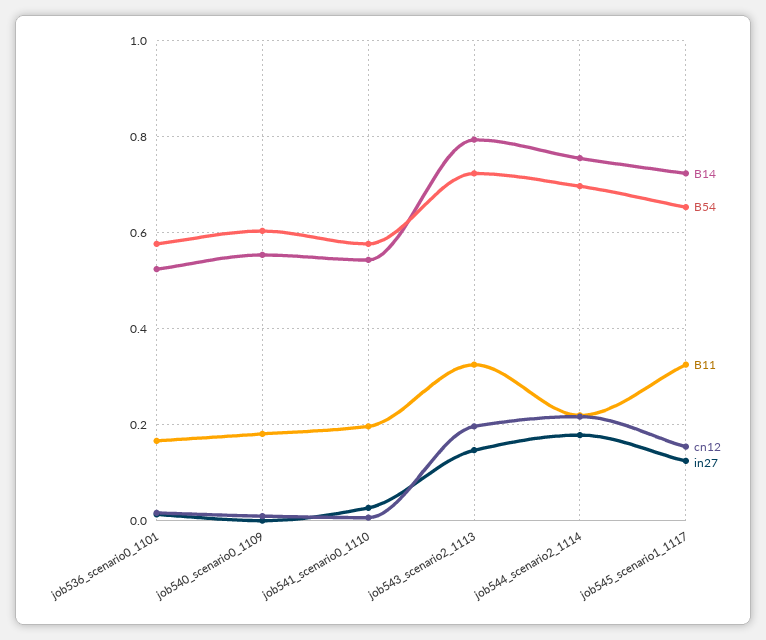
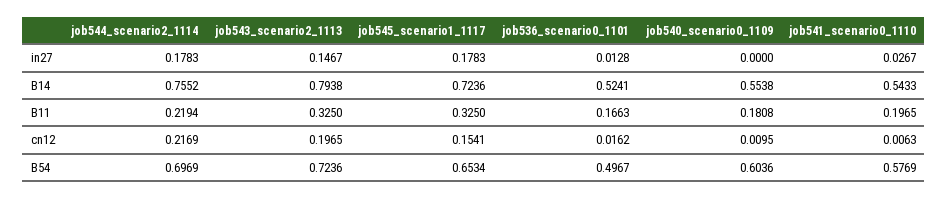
  {
    "B14": {
      "job536_scenario0_1101": 0.5241,
      "job540_scenario0_1109": 0.5538,
      "job541_scenario0_1110": 0.5433,
      "job543_scenario2_1113": 0.7938,
      "job544_scenario2_1114": 0.7552,
      "job545_scenario1_1117": 0.7236
    },
    "B54": {
-     "job536_scenario0_1101": 0.58,
+     "job536_scenario0_1101": 0.4967,
      "job540_scenario0_1109": 0.6036,
      "job541_scenario0_1110": 0.5769,
      "job543_scenario2_1113": 0.7236,
      "job544_scenario2_1114": 0.6969,
      "job545_scenario1_1117": 0.6534
    },
    "B11": {
      "job536_scenario0_1101": 0.1663,
      "job540_scenario0_1109": 0.1808,
      "job541_scenario0_1110": 0.1965,
      "job543_scenario2_1113": 0.325,
      "job544_scenario2_1114": 0.2194,
      "job545_scenario1_1117": 0.325
    },
    "cn12": {
      "job536_scenario0_1101": 0.0162,
      "job540_scenario0_1109": 0.0095,
      "job541_scenario0_1110": 0.0063,
      "job543_scenario2_1113": 0.1965,
      "job544_scenario2_1114": 0.2169,
      "job545_scenario1_1117": 0.1541
    },
    "in27": {
      "job536_scenario0_1101": 0.0128,
      "job540_scenario0_1109": 0,
      "job541_scenario0_1110": 0.0267,
      "job543_scenario2_1113": 0.1467,
      "job544_scenario2_1114": 0.1783,
-     "job545_scenario1_1117": 0.12
+     "job545_scenario1_1117": 0.1783
    }
  }

